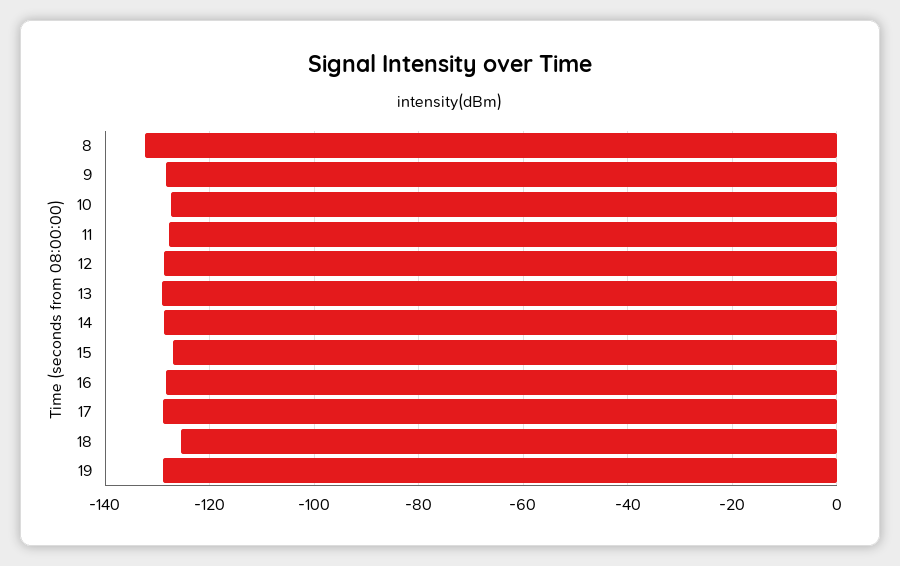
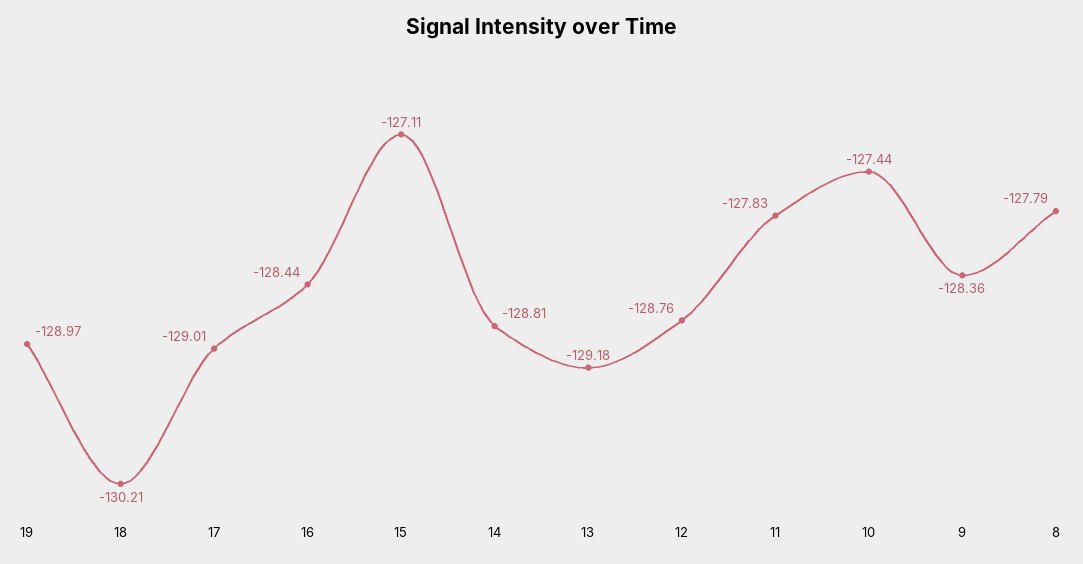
  {
-   "8": -132,
+   "8": -127.79,
    "9": -128.36,
    "10": -127.44,
    "11": -127.83,
    "12": -128.76,
    "13": -129.18,
    "14": -128.81,
    "15": -127.11,
    "16": -128.44,
    "17": -129.01,
-   "18": -126,
+   "18": -130.21,
    "19": -128.97
  }

